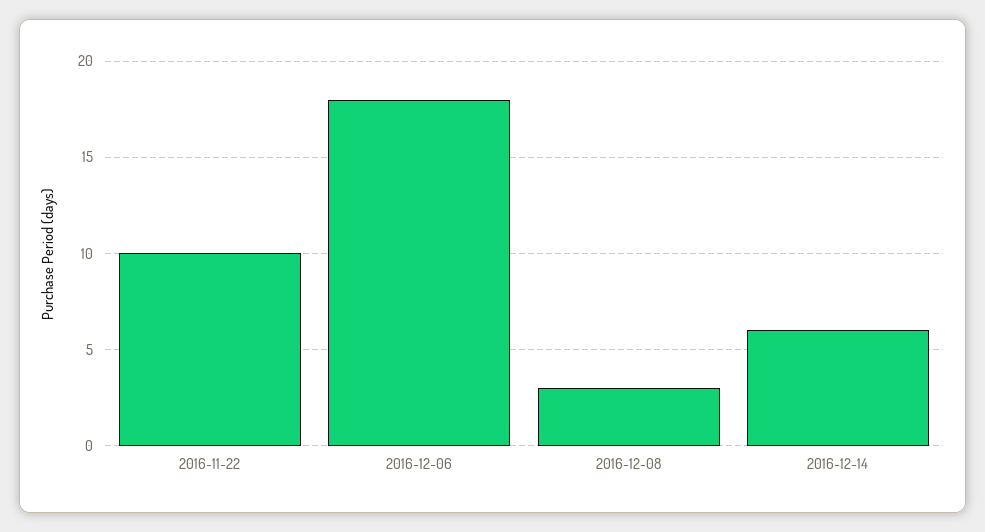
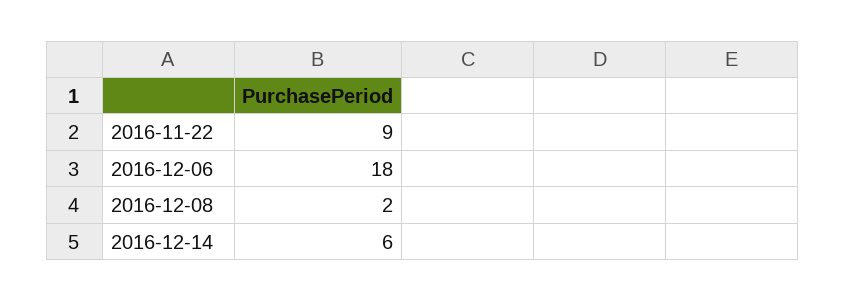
  {
-   "2016-11-22": 10,
+   "2016-11-22": 9,
    "2016-12-06": 18,
-   "2016-12-08": 3,
+   "2016-12-08": 2,
    "2016-12-14": 6
  }

